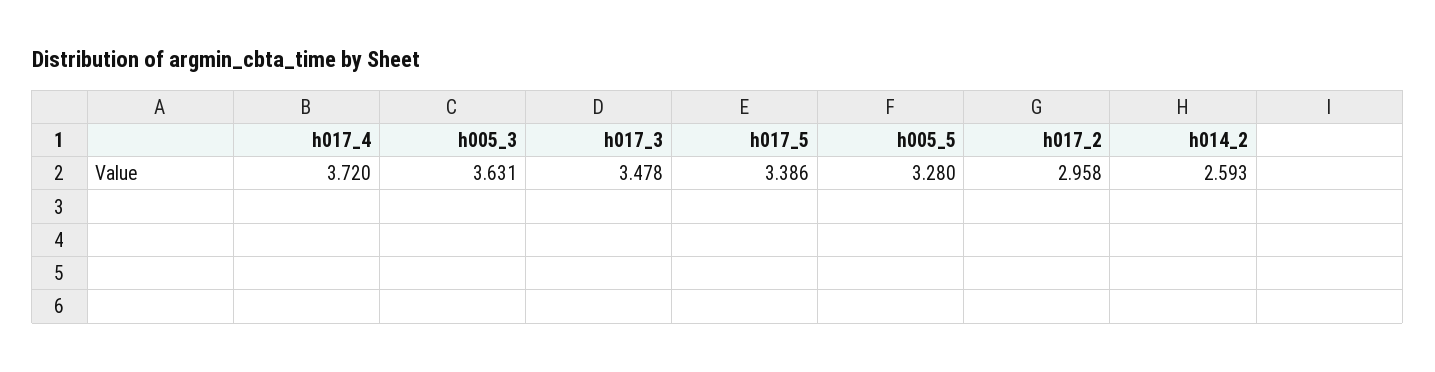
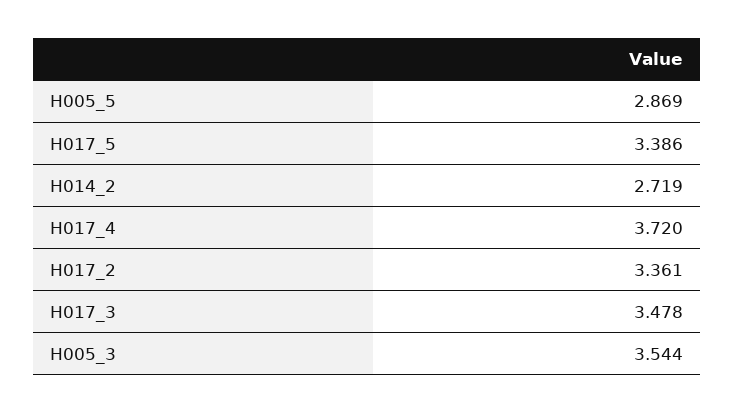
  {
    "h017_4": 3.72,
-   "h005_3": 3.631,
+   "h005_3": 3.544,
    "h017_3": 3.478,
    "h017_5": 3.386,
-   "h005_5": 3.28,
+   "h005_5": 2.869,
-   "h017_2": 2.958,
+   "h017_2": 3.361,
-   "h014_2": 2.593
+   "h014_2": 2.719
  }

